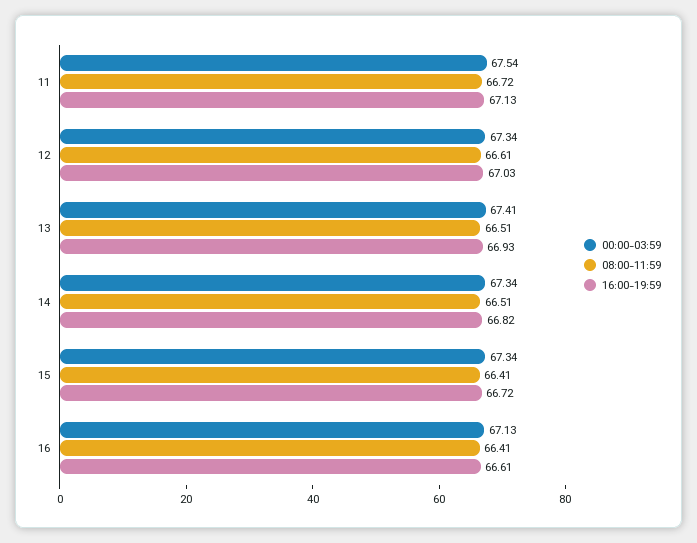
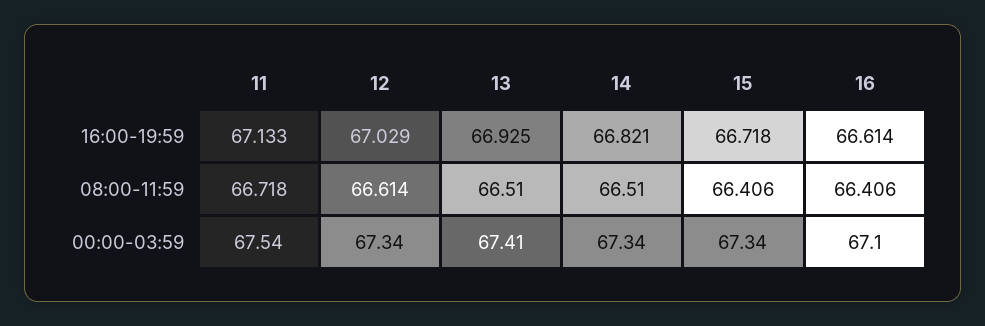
  {
    "00:00-03:59": {
      "11": 67.54,
      "12": 67.34,
      "13": 67.41,
      "14": 67.34,
      "15": 67.34,
-     "16": 67.13
+     "16": 67.1
    },
    "08:00-11:59": {
      "11": 66.718,
      "12": 66.614,
      "13": 66.51,
      "14": 66.51,
      "15": 66.406,
      "16": 66.406
    },
    "16:00-19:59": {
      "11": 67.133,
      "12": 67.029,
      "13": 66.925,
      "14": 66.821,
      "15": 66.718,
      "16": 66.614
    }
  }

